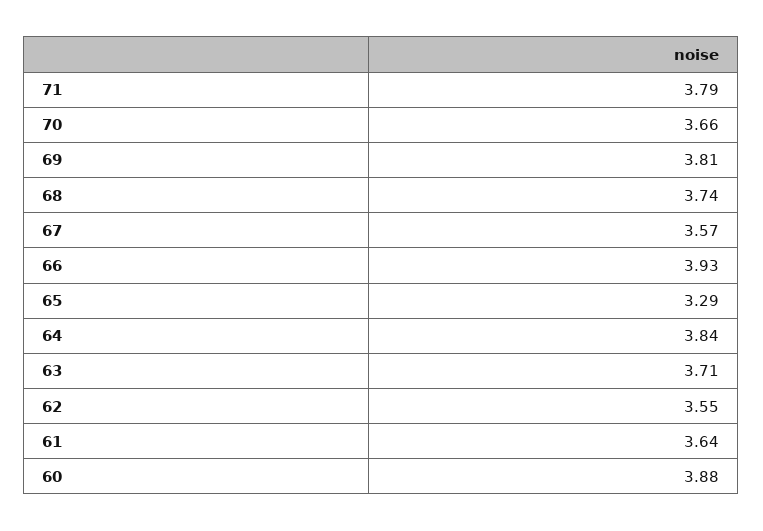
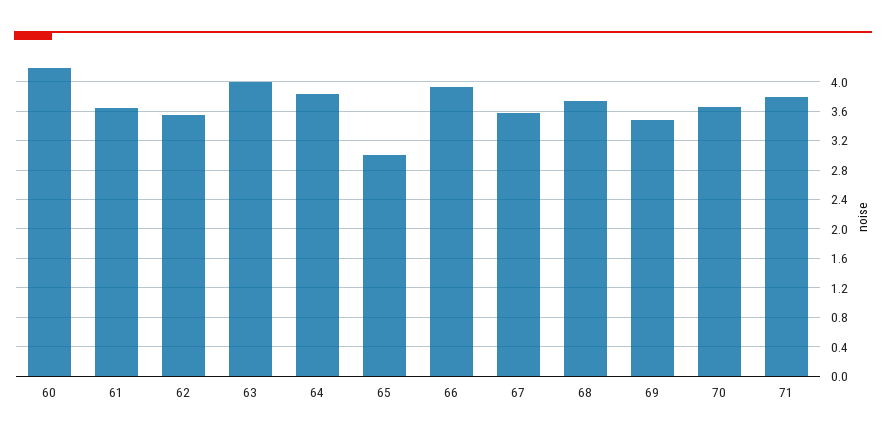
  {
    "71": 3.79,
    "70": 3.66,
-   "69": 3.81,
+   "69": 3.5,
    "68": 3.74,
    "67": 3.57,
    "66": 3.93,
-   "65": 3.29,
+   "65": 3,
    "64": 3.84,
-   "63": 3.71,
+   "63": 4,
    "62": 3.55,
    "61": 3.64,
-   "60": 3.88
+   "60": 4.2
  }

